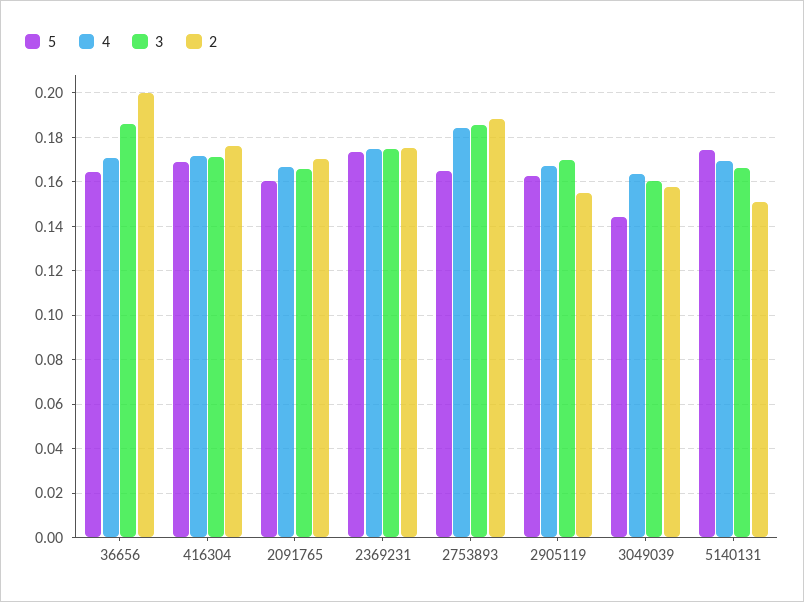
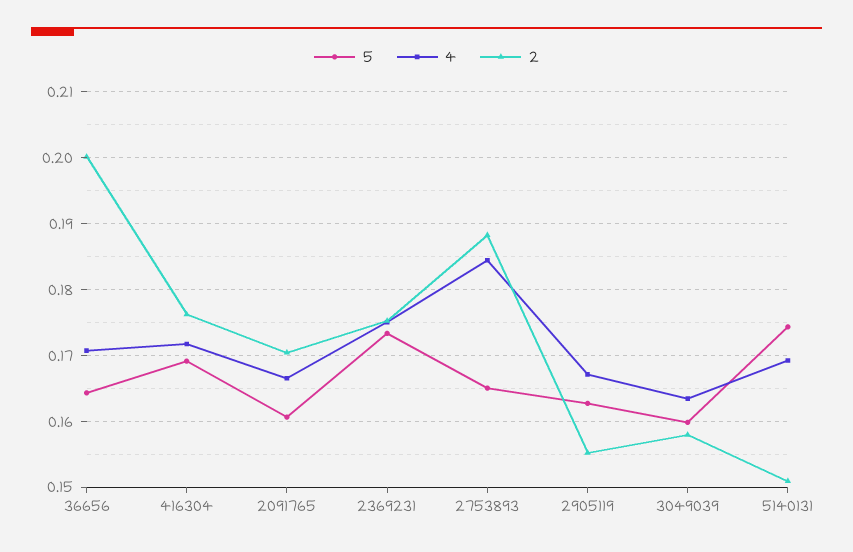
  {
    "5": {
      "36656": 0.164,
      "416304": 0.169,
      "2091765": 0.161,
      "2369231": 0.173,
      "2753893": 0.165,
      "2905119": 0.163,
-     "3049039": 0.145,
+     "3049039": 0.16,
      "5140131": 0.174
    },
    "4": {
      "36656": 0.171,
      "416304": 0.172,
      "2091765": 0.167,
      "2369231": 0.175,
      "2753893": 0.184,
      "2905119": 0.167,
      "3049039": 0.163,
      "5140131": 0.169
    },
-   "3": {
-     "36656": 0.185,
-     "416304": 0.17,
-     "2091765": 0.165,
-     "2369231": 0.175,
-     "2753893": 0.185,
-     "2905119": 0.17,
-     "3049039": 0.16,
-     "5140131": 0.165
-   },
    "2": {
      "36656": 0.2,
      "416304": 0.176,
      "2091765": 0.17,
      "2369231": 0.175,
      "2753893": 0.188,
      "2905119": 0.155,
      "3049039": 0.158,
      "5140131": 0.151
    }
  }

